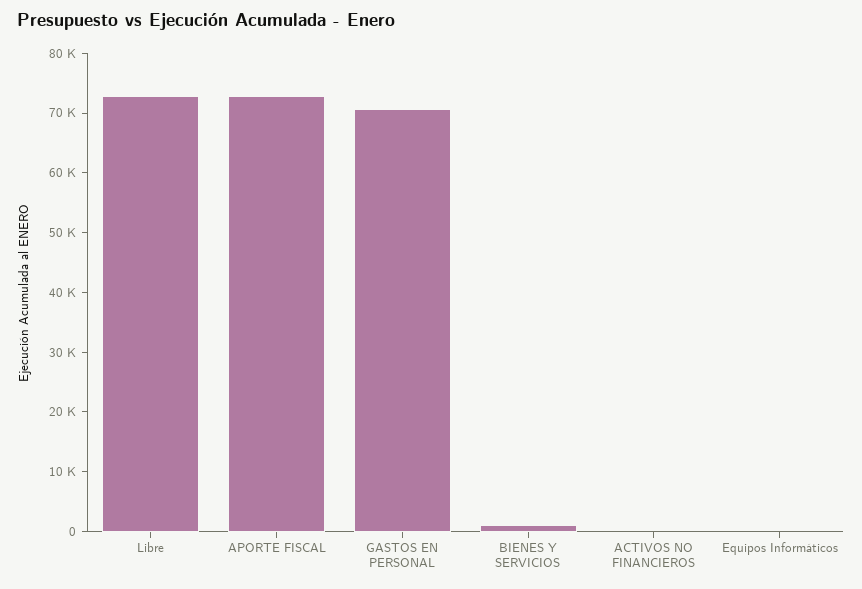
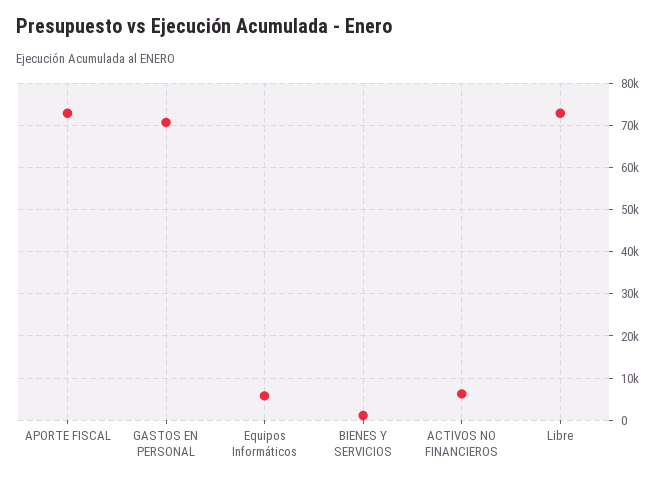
  {
    "Libre": 72000,
    "APORTE FISCAL": 72000,
    "GASTOS EN PERSONAL": 70000,
    "BIENES Y SERVICIOS": 2000,
-   "ACTIVOS NO FINANCIEROS": 0,
+   "ACTIVOS NO FINANCIEROS": 6000,
-   "Equipos Informáticos": 0
+   "Equipos Informáticos": 6000
  }

